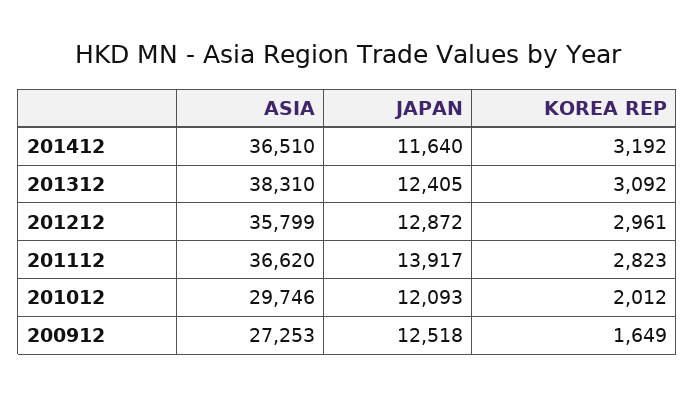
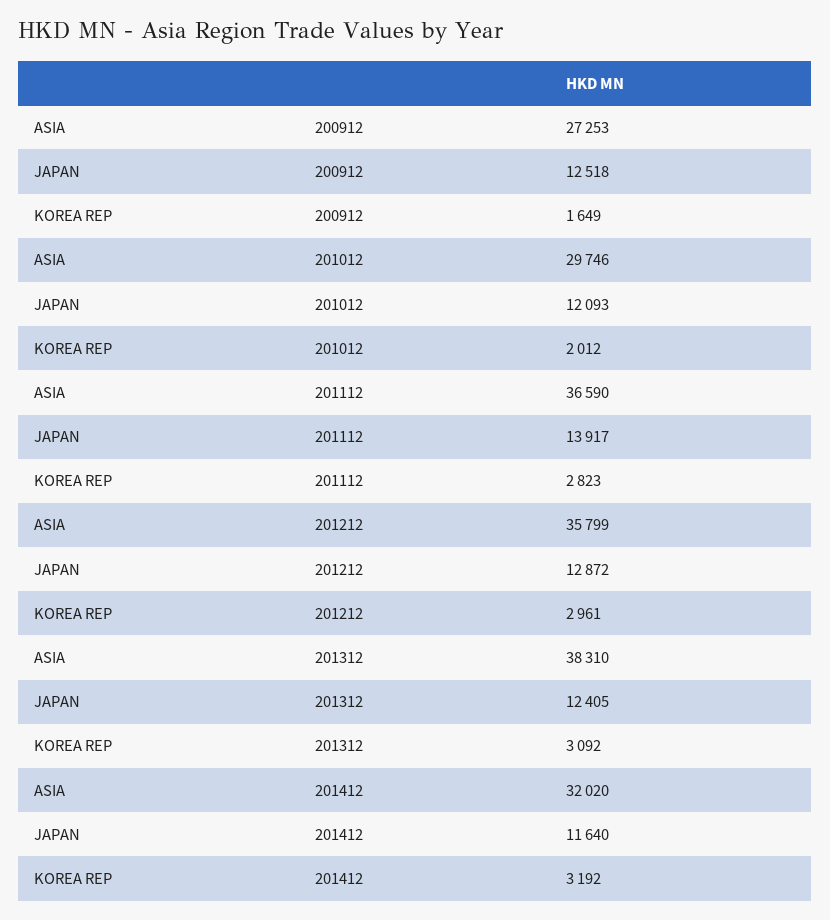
  {
    "ASIA": {
-     "201412": 36510,
+     "201412": 32020,
      "201312": 38310,
      "201212": 35799,
-     "201112": 36620,
+     "201112": 36590,
      "201012": 29746,
      "200912": 27253
    },
    "JAPAN": {
      "201412": 11640,
      "201312": 12405,
      "201212": 12872,
      "201112": 13917,
      "201012": 12093,
      "200912": 12518
    },
    "KOREA REP": {
      "201412": 3192,
      "201312": 3092,
      "201212": 2961,
      "201112": 2823,
      "201012": 2012,
      "200912": 1649
    }
  }

